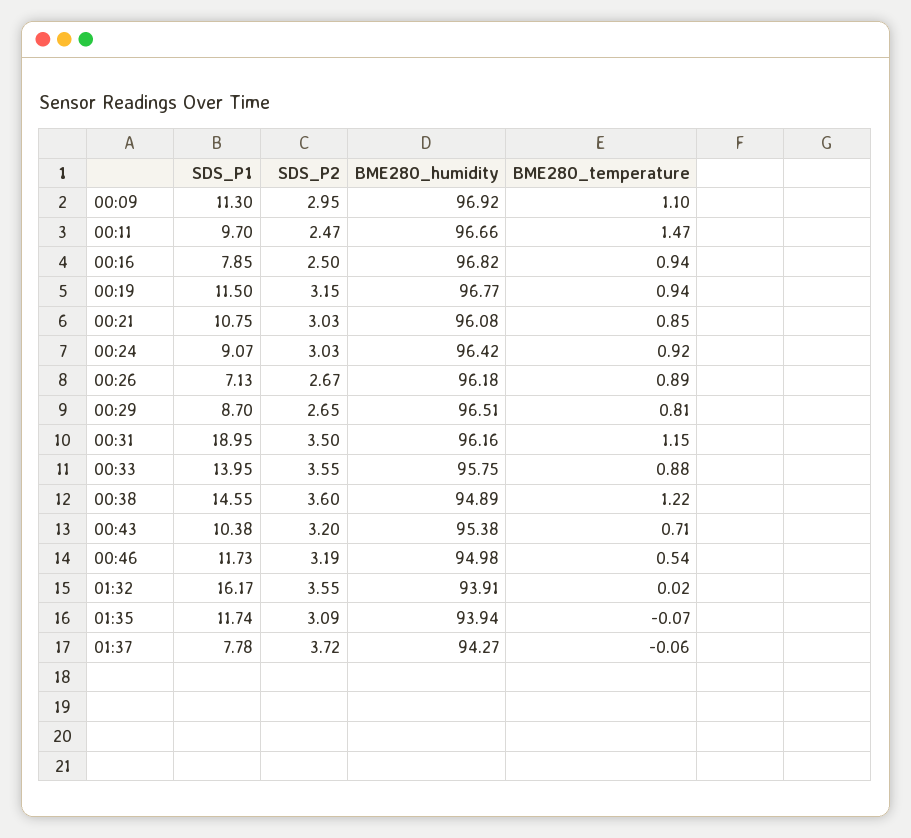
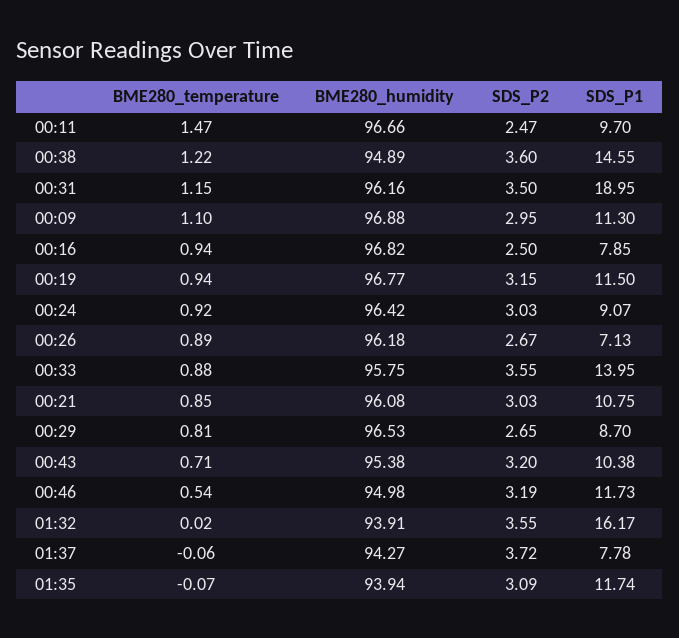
  {
    "SDS_P1": {
      "00:09": 11.3,
      "00:11": 9.7,
      "00:16": 7.85,
      "00:19": 11.5,
      "00:21": 10.75,
      "00:24": 9.07,
      "00:26": 7.13,
      "00:29": 8.7,
      "00:31": 18.95,
      "00:33": 13.95,
      "00:38": 14.55,
      "00:43": 10.38,
      "00:46": 11.73,
      "01:32": 16.17,
      "01:35": 11.74,
      "01:37": 7.78
    },
    "SDS_P2": {
      "00:09": 2.95,
      "00:11": 2.47,
      "00:16": 2.5,
      "00:19": 3.15,
      "00:21": 3.03,
      "00:24": 3.03,
      "00:26": 2.67,
      "00:29": 2.65,
      "00:31": 3.5,
      "00:33": 3.55,
      "00:38": 3.6,
      "00:43": 3.2,
      "00:46": 3.19,
      "01:32": 3.55,
      "01:35": 3.09,
      "01:37": 3.72
    },
    "BME280_humidity": {
-     "00:09": 96.92,
+     "00:09": 96.88,
      "00:11": 96.66,
      "00:16": 96.82,
      "00:19": 96.77,
      "00:21": 96.08,
      "00:24": 96.42,
      "00:26": 96.18,
-     "00:29": 96.51,
+     "00:29": 96.53,
      "00:31": 96.16,
      "00:33": 95.75,
      "00:38": 94.89,
      "00:43": 95.38,
      "00:46": 94.98,
      "01:32": 93.91,
      "01:35": 93.94,
      "01:37": 94.27
    },
    "BME280_temperature": {
      "00:09": 1.1,
      "00:11": 1.47,
      "00:16": 0.94,
      "00:19": 0.94,
      "00:21": 0.85,
      "00:24": 0.92,
      "00:26": 0.89,
      "00:29": 0.81,
      "00:31": 1.15,
      "00:33": 0.88,
      "00:38": 1.22,
      "00:43": 0.71,
      "00:46": 0.54,
      "01:32": 0.02,
      "01:35": -0.07,
      "01:37": -0.06
    }
  }

